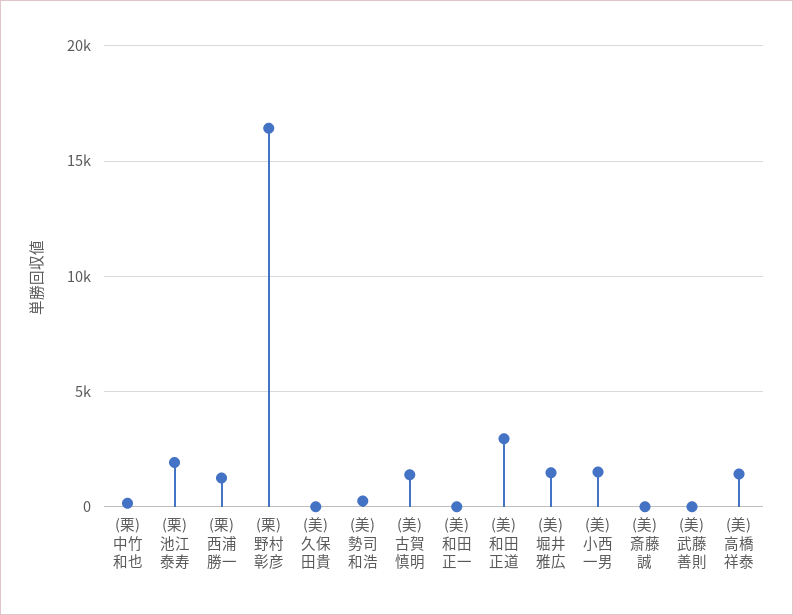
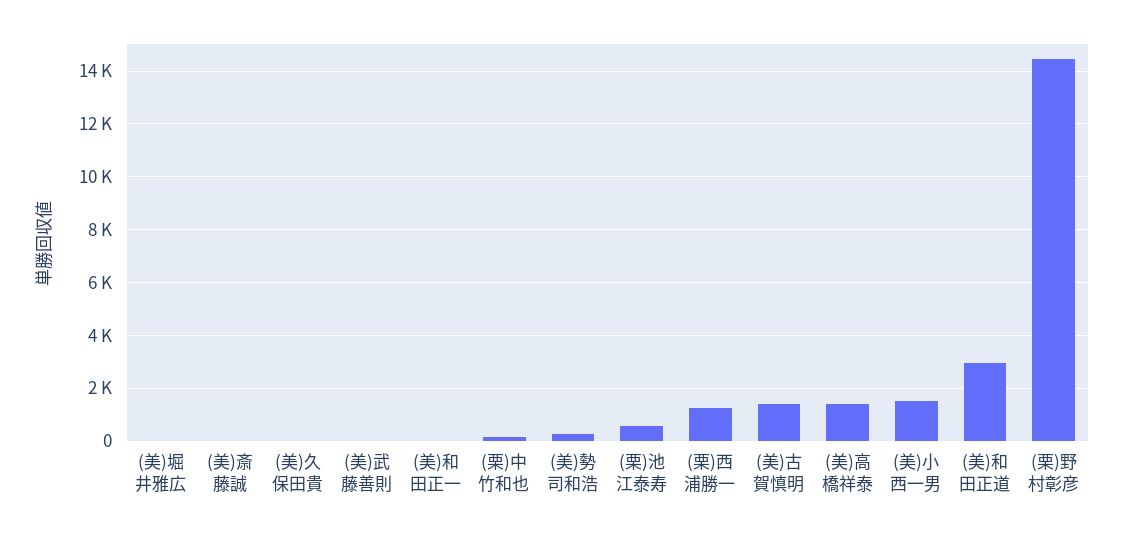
  {
    "(栗)中竹和也": 250,
-   "(栗)池江泰寿": 2000,
+   "(栗)池江泰寿": 500,
    "(栗)西浦勝一": 1250,
-   "(栗)野村彰彦": 16500,
+   "(栗)野村彰彦": 14500,
    "(美)久保田貴": 0,
    "(美)勢司和浩": 250,
    "(美)古賀慎明": 1500,
    "(美)和田正一": 0,
    "(美)和田正道": 3000,
-   "(美)堀井雅広": 1500,
+   "(美)堀井雅広": 0,
    "(美)小西一男": 1500,
    "(美)斎藤誠": 0,
    "(美)武藤善則": 0,
    "(美)高橋祥泰": 1500
  }

